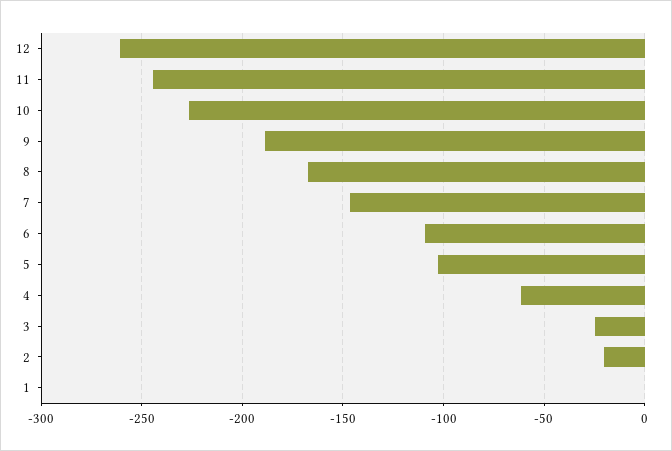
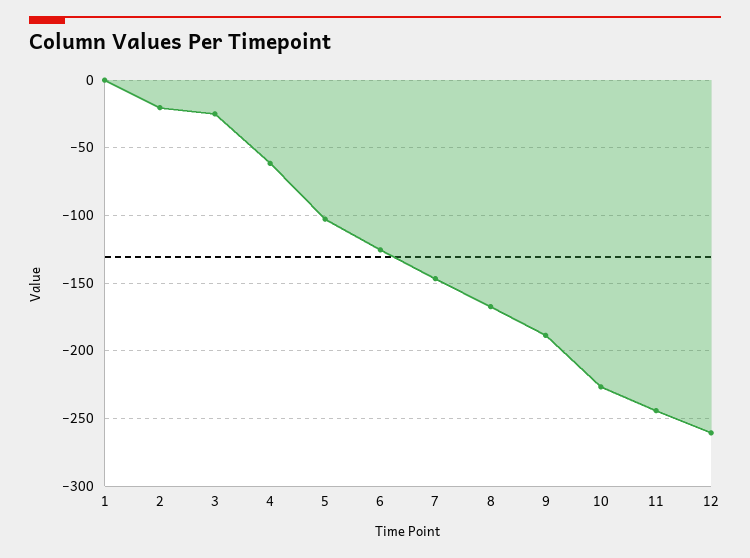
  {
    "12": -260,
    "11": -245,
    "10": -225,
    "9": -190,
    "8": -165,
    "7": -145,
-   "6": -110,
+   "6": -125,
    "5": -105,
    "4": -60,
    "3": -25,
    "2": -20,
    "1": 0
  }

